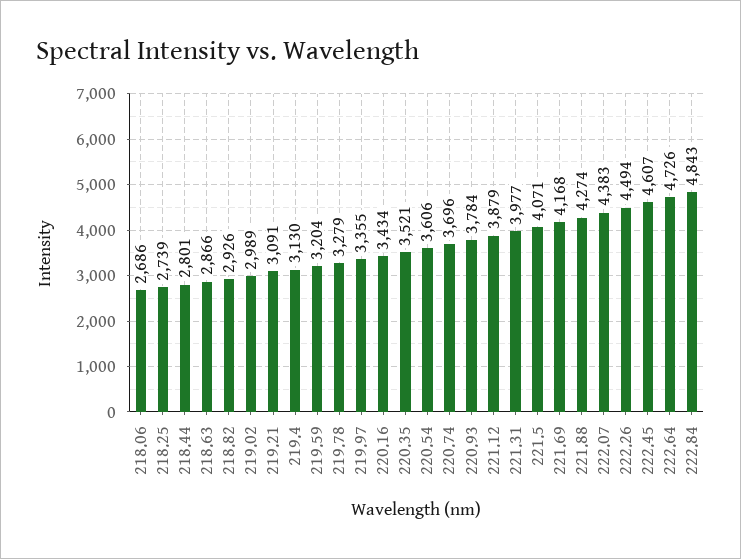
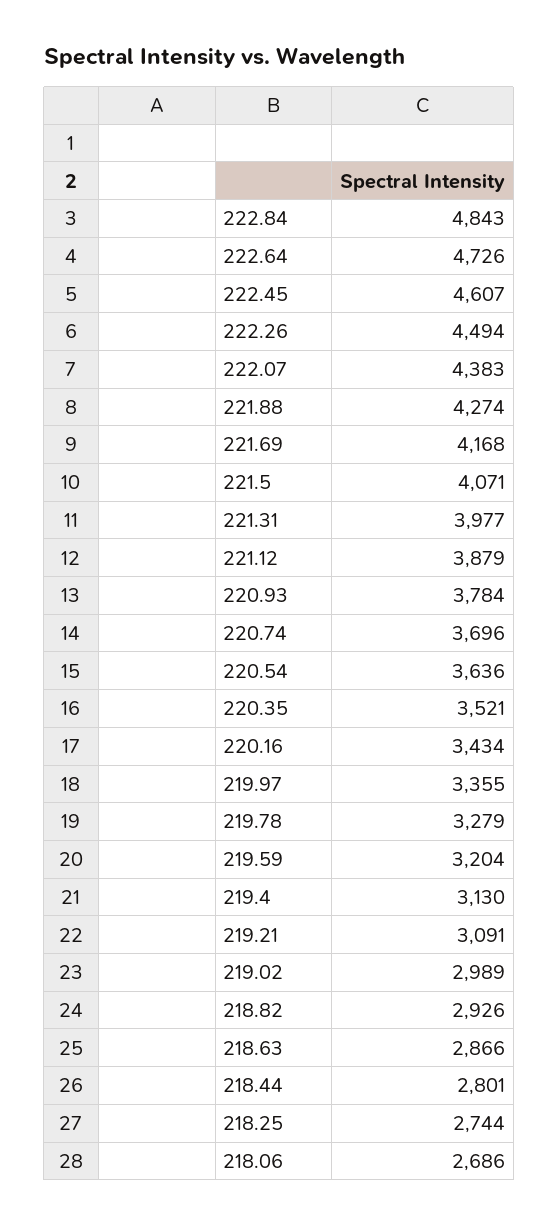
  {
    "218.06": 2686,
-   "218.25": 2739,
+   "218.25": 2744,
    "218.44": 2801,
    "218.63": 2866,
    "218.82": 2926,
    "219.02": 2989,
    "219.21": 3091,
    "219.4": 3130,
    "219.59": 3204,
    "219.78": 3279,
    "219.97": 3355,
    "220.16": 3434,
    "220.35": 3521,
-   "220.54": 3606,
+   "220.54": 3636,
    "220.74": 3696,
    "220.93": 3784,
    "221.12": 3879,
    "221.31": 3977,
    "221.5": 4071,
    "221.69": 4168,
    "221.88": 4274,
    "222.07": 4383,
    "222.26": 4494,
    "222.45": 4607,
    "222.64": 4726,
    "222.84": 4843
  }

